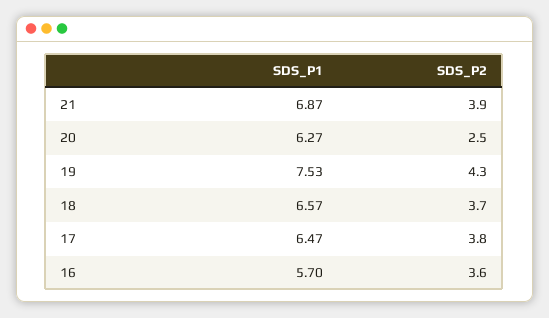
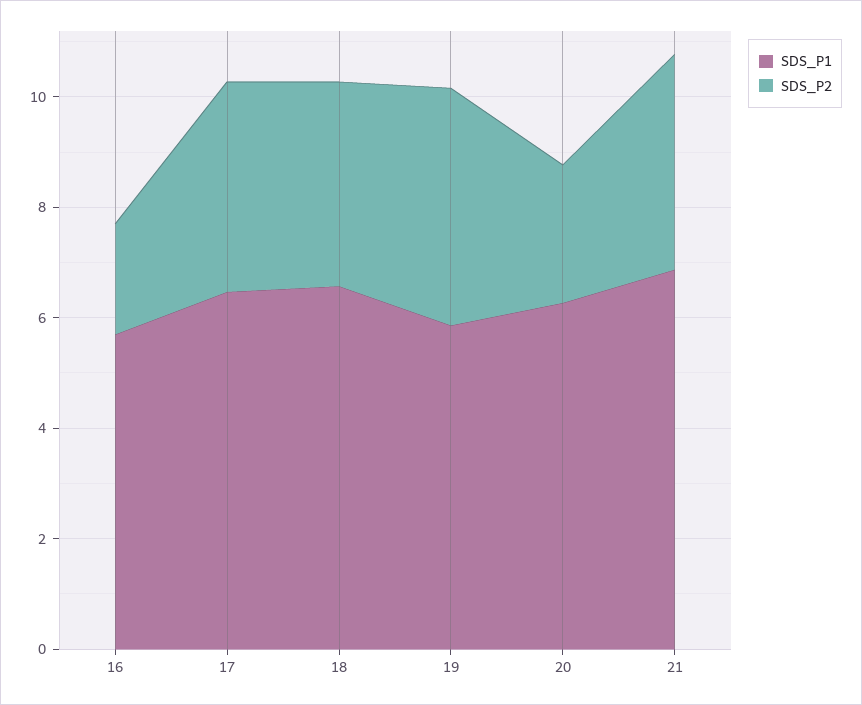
  {
    "SDS_P1": {
      "21": 6.87,
      "20": 6.27,
-     "19": 7.53,
+     "19": 6,
      "18": 6.57,
      "17": 6.47,
      "16": 5.7
    },
    "SDS_P2": {
      "21": 3.9,
      "20": 2.5,
      "19": 4.3,
      "18": 3.7,
      "17": 3.8,
-     "16": 3.6
+     "16": 2
    }
  }

